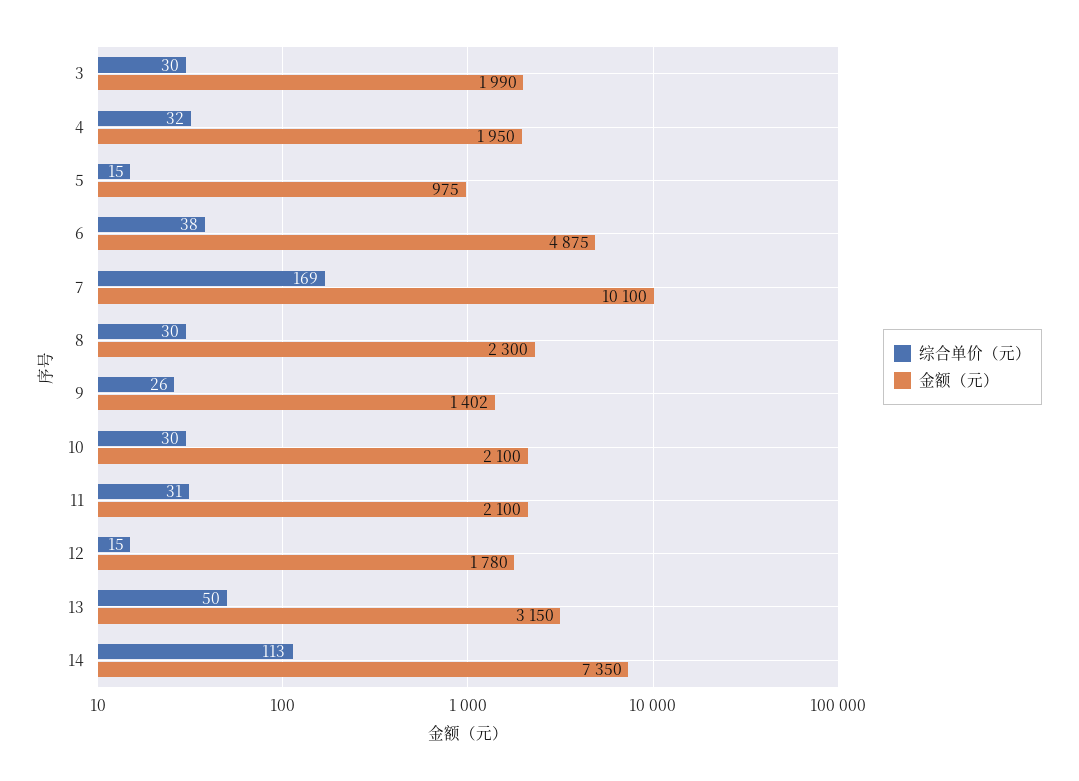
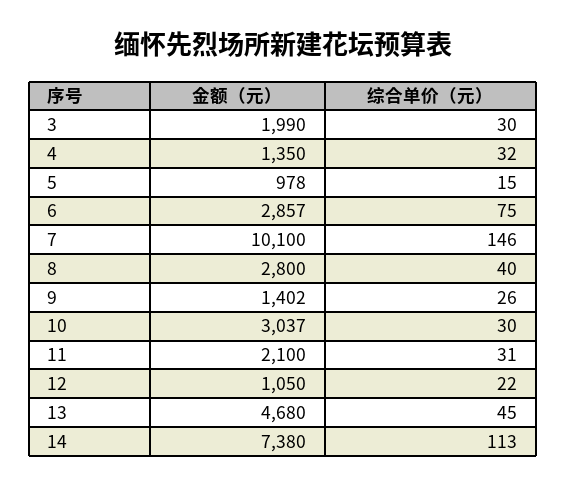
  {
    "综合单价（元）": {
      "3": 30,
      "4": 32,
      "5": 15,
-     "6": 38,
+     "6": 75,
-     "7": 169,
+     "7": 146,
-     "8": 30,
+     "8": 40,
      "9": 26,
      "10": 30,
      "11": 31,
-     "12": 15,
+     "12": 22,
-     "13": 50,
+     "13": 45,
      "14": 113
    },
    "金额（元）": {
      "3": 1990,
-     "4": 1950,
+     "4": 1350,
-     "5": 975,
+     "5": 978,
-     "6": 4875,
+     "6": 2857,
      "7": 10100,
-     "8": 2300,
+     "8": 2800,
      "9": 1402,
-     "10": 2100,
+     "10": 3037,
      "11": 2100,
-     "12": 1780,
+     "12": 1050,
-     "13": 3150,
+     "13": 4680,
-     "14": 7350
+     "14": 7380
    }
  }

